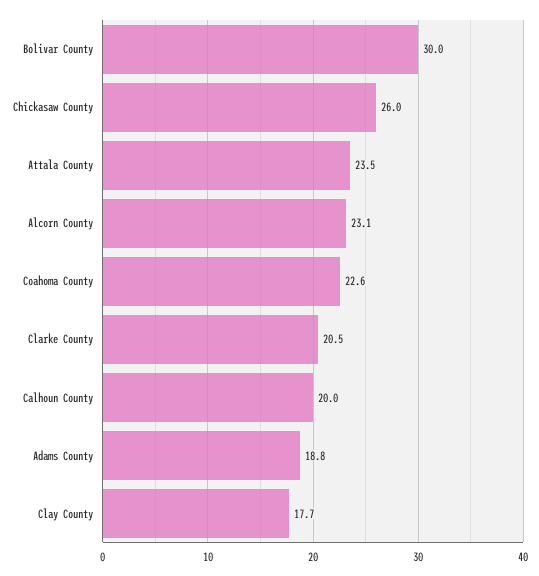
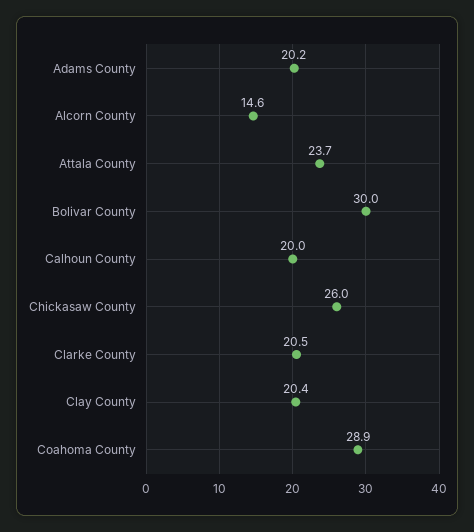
  {
    "Bolivar County": 30,
    "Chickasaw County": 26,
-   "Attala County": 23.5,
+   "Attala County": 23.7,
-   "Alcorn County": 23.1,
+   "Alcorn County": 14.6,
-   "Coahoma County": 22.6,
+   "Coahoma County": 28.9,
    "Clarke County": 20.5,
    "Calhoun County": 20,
-   "Adams County": 18.8,
+   "Adams County": 20.2,
-   "Clay County": 17.7
+   "Clay County": 20.4
  }

